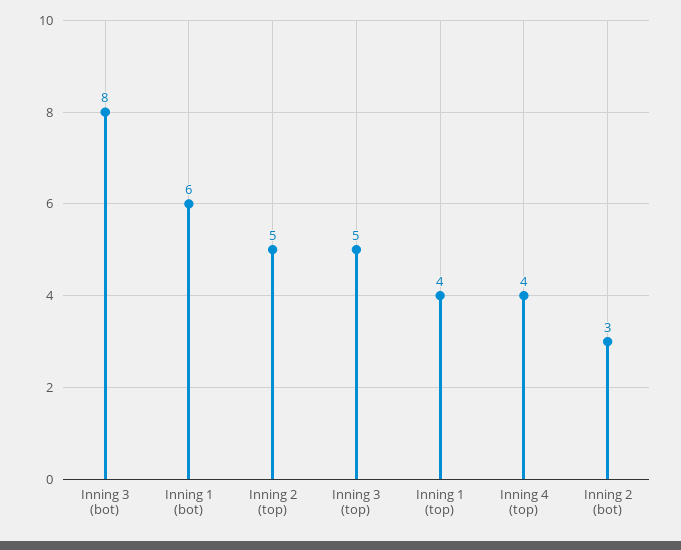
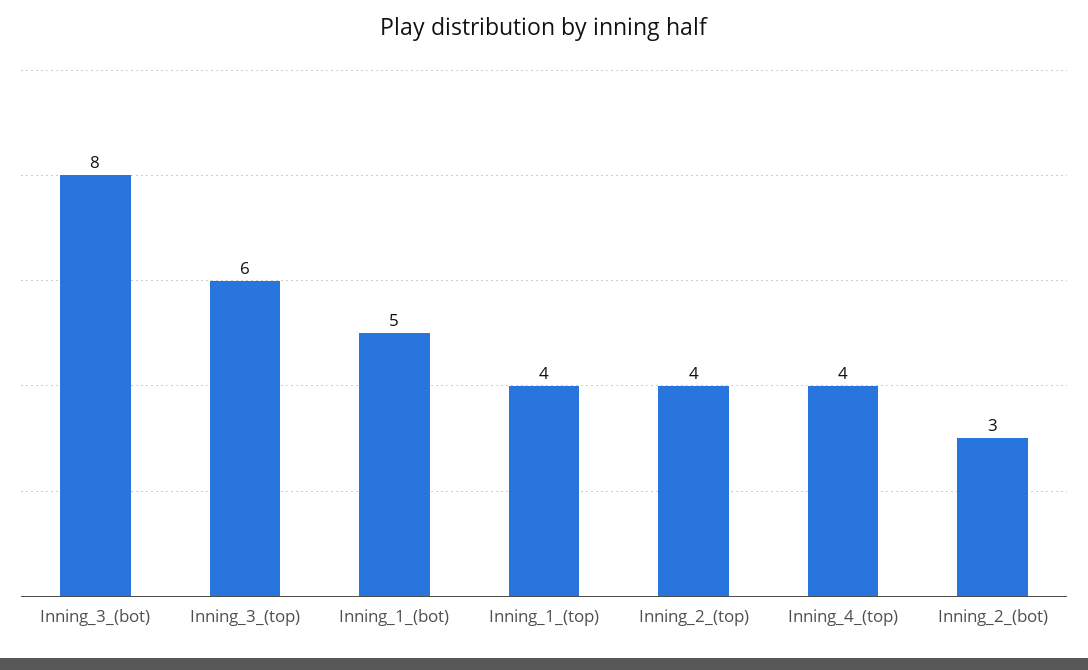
  {
    "Inning 3 (bot)": 8,
-   "Inning 1 (bot)": 6,
+   "Inning 1 (bot)": 5,
-   "Inning 2 (top)": 5,
+   "Inning 2 (top)": 4,
-   "Inning 3 (top)": 5,
+   "Inning 3 (top)": 6,
    "Inning 1 (top)": 4,
    "Inning 4 (top)": 4,
    "Inning 2 (bot)": 3
  }

